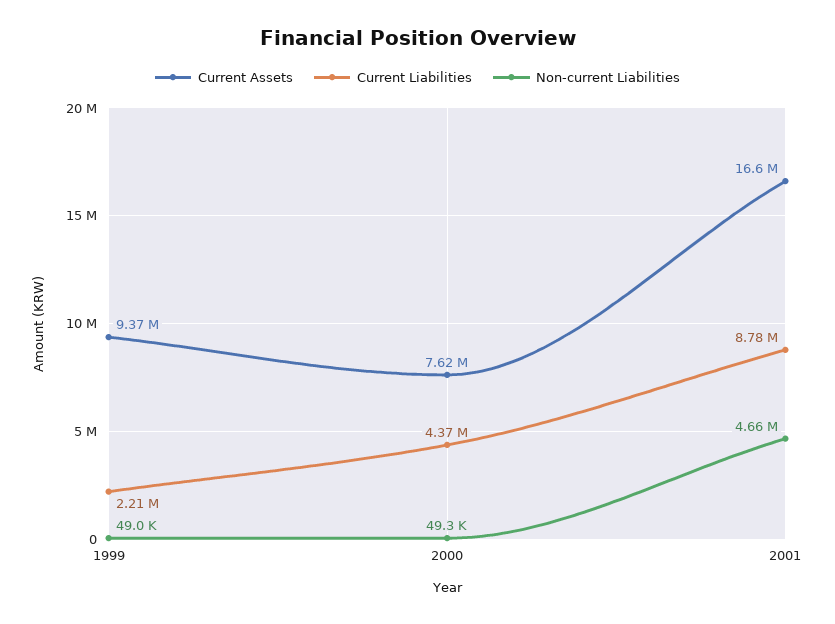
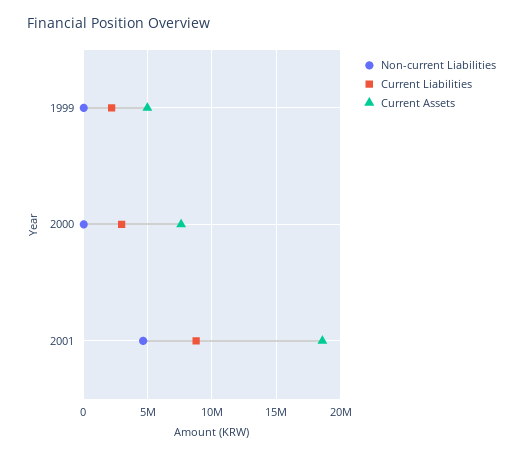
  {
    "Current Assets": {
-     "1999": 9370000,
+     "1999": 5000000,
      "2000": 7620000,
-     "2001": 16600000
+     "2001": 18500000
    },
    "Current Liabilities": {
      "1999": 2210000,
-     "2000": 4370000,
+     "2000": 3000000,
      "2001": 8780000
    },
    "Non-current Liabilities": {
      "1999": 49000,
      "2000": 49300,
      "2001": 4660000
    }
  }

